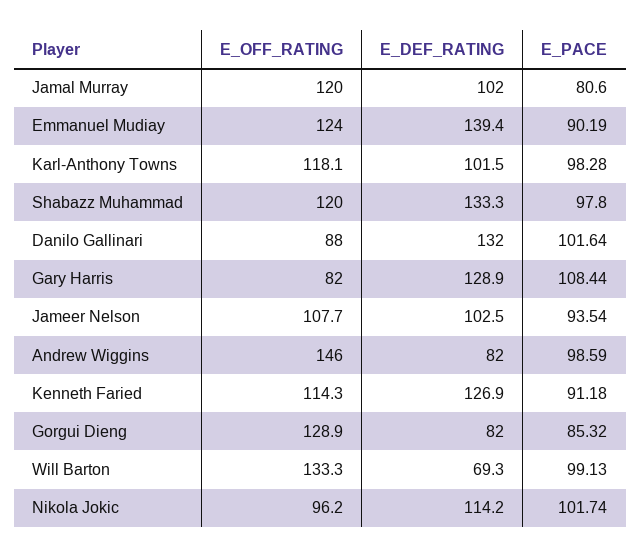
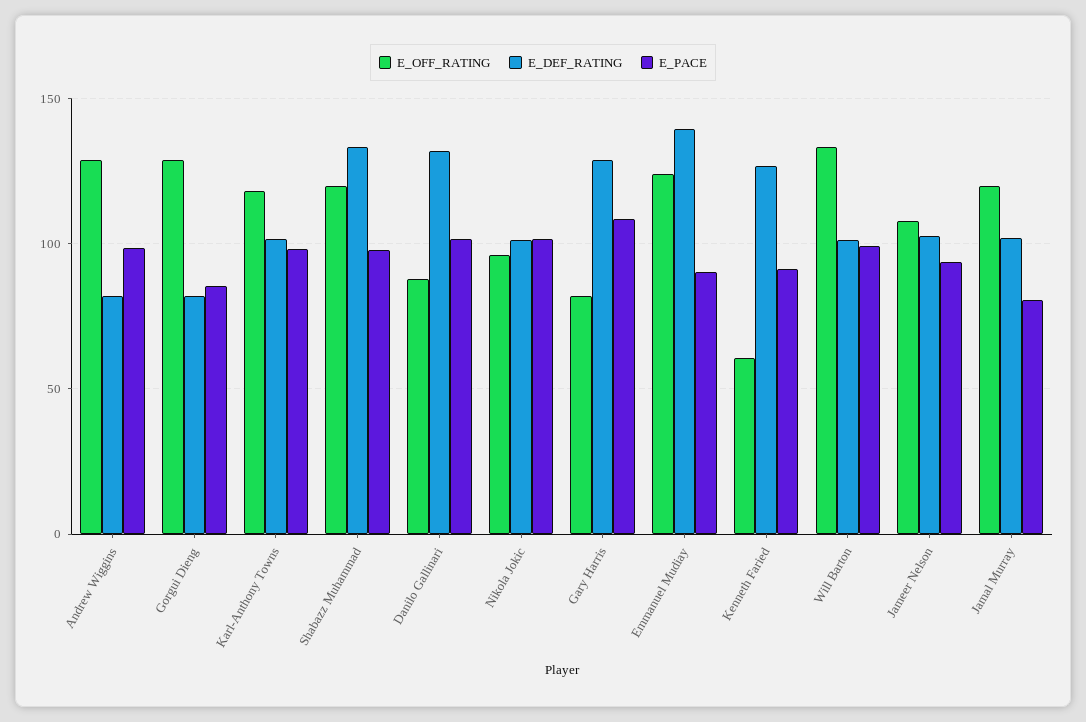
  {
    "E_OFF_RATING": {
      "Jamal Murray": 120,
      "Emmanuel Mudiay": 124,
      "Karl-Anthony Towns": 118.1,
      "Shabazz Muhammad": 120,
      "Danilo Gallinari": 88,
      "Gary Harris": 82,
      "Jameer Nelson": 107.7,
-     "Andrew Wiggins": 146,
+     "Andrew Wiggins": 130,
-     "Kenneth Faried": 114.3,
+     "Kenneth Faried": 60,
      "Gorgui Dieng": 128.9,
      "Will Barton": 133.3,
      "Nikola Jokic": 96.2
    },
    "E_DEF_RATING": {
      "Jamal Murray": 102,
      "Emmanuel Mudiay": 139.4,
      "Karl-Anthony Towns": 101.5,
      "Shabazz Muhammad": 133.3,
      "Danilo Gallinari": 132,
      "Gary Harris": 128.9,
      "Jameer Nelson": 102.5,
      "Andrew Wiggins": 82,
      "Kenneth Faried": 126.9,
      "Gorgui Dieng": 82,
-     "Will Barton": 69.3,
+     "Will Barton": 100,
-     "Nikola Jokic": 114.2
+     "Nikola Jokic": 100
    },
    "E_PACE": {
      "Jamal Murray": 80.6,
      "Emmanuel Mudiay": 90.19,
      "Karl-Anthony Towns": 98.28,
      "Shabazz Muhammad": 97.8,
      "Danilo Gallinari": 101.64,
      "Gary Harris": 108.44,
      "Jameer Nelson": 93.54,
      "Andrew Wiggins": 98.59,
      "Kenneth Faried": 91.18,
      "Gorgui Dieng": 85.32,
      "Will Barton": 99.13,
      "Nikola Jokic": 101.74
    }
  }

